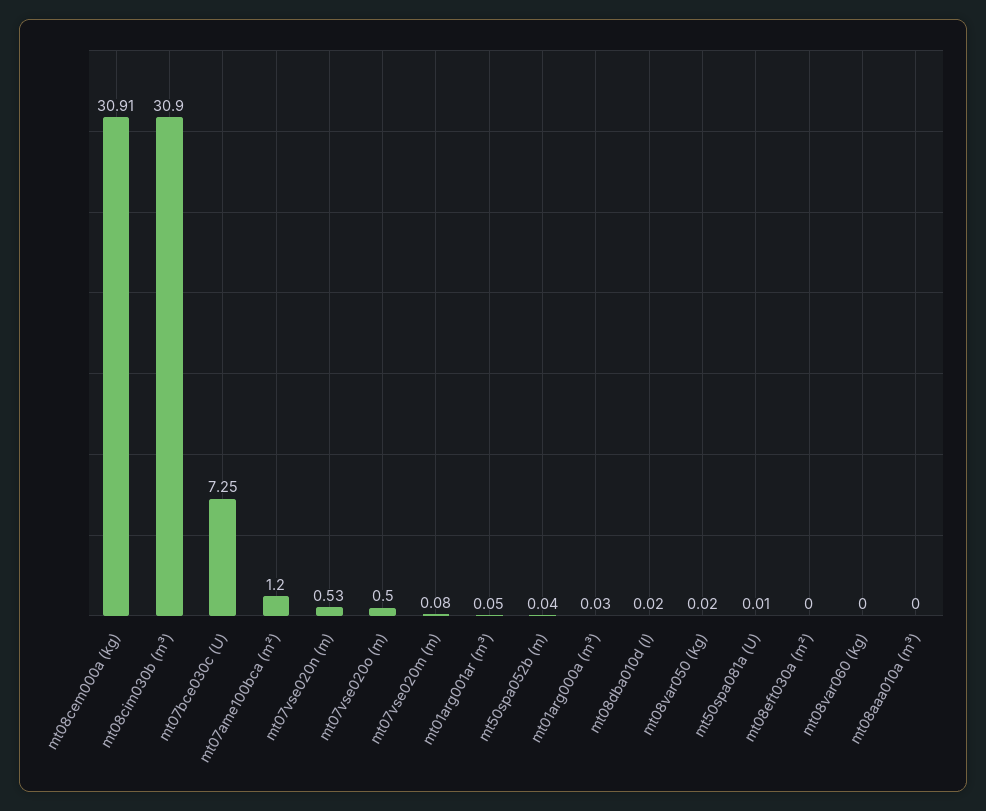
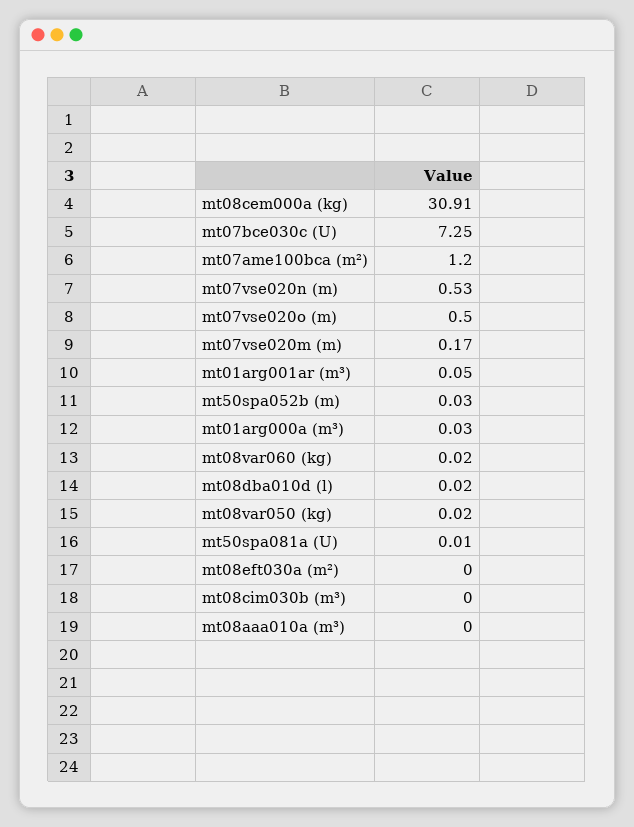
  {
    "mt08cem000a (kg)": 30.91,
-   "mt08cim030b (m³)": 30.9,
+   "mt08cim030b (m³)": 0,
    "mt07bce030c (U)": 7.25,
    "mt07ame100bca (m²)": 1.2,
    "mt07vse020n (m)": 0.53,
    "mt07vse020o (m)": 0.5,
-   "mt07vse020m (m)": 0.08,
+   "mt07vse020m (m)": 0.17,
    "mt01arg001ar (m³)": 0.05,
-   "mt50spa052b (m)": 0.04,
+   "mt50spa052b (m)": 0.03,
    "mt01arg000a (m³)": 0.03,
    "mt08dba010d (l)": 0.02,
    "mt08var050 (kg)": 0.02,
    "mt50spa081a (U)": 0.01,
    "mt08eft030a (m²)": 0,
-   "mt08var060 (kg)": 0,
+   "mt08var060 (kg)": 0.02,
    "mt08aaa010a (m³)": 0
  }

